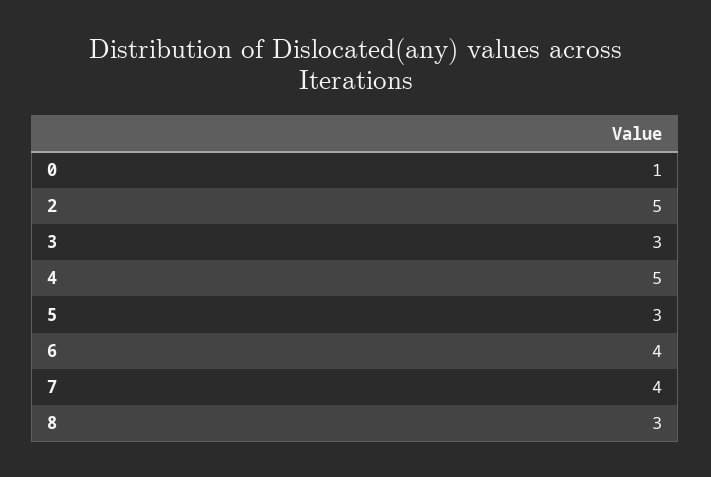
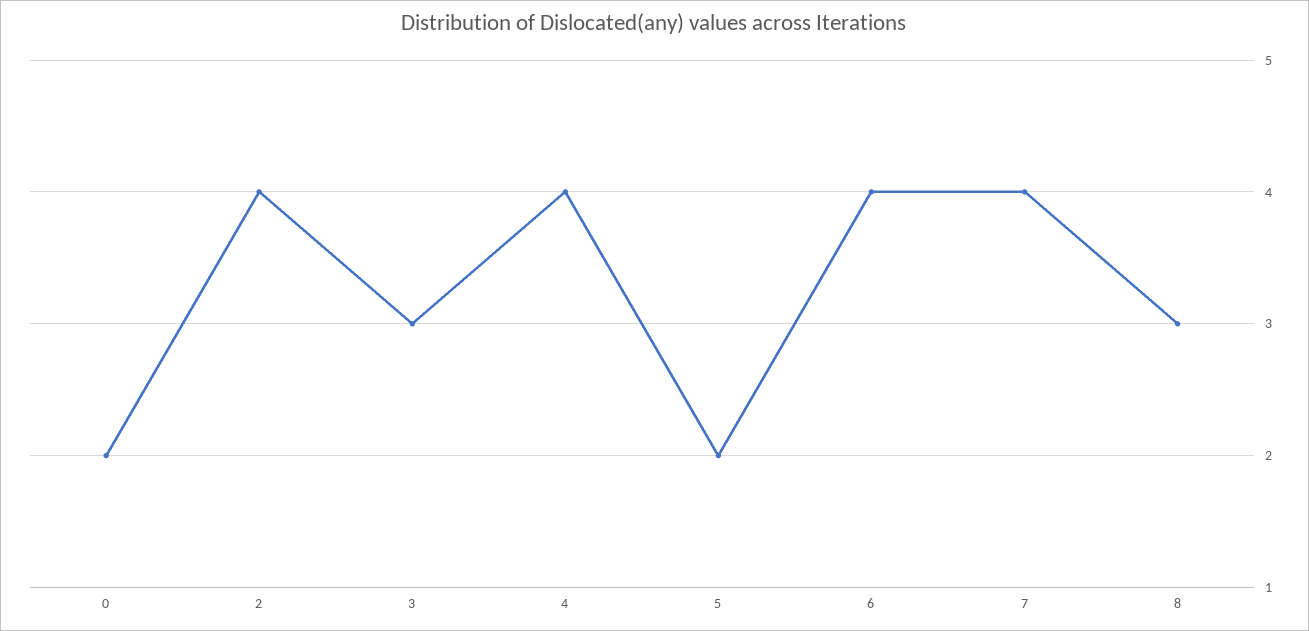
  {
-   "0": 1,
+   "0": 2,
-   "2": 5,
+   "2": 4,
    "3": 3,
-   "4": 5,
+   "4": 4,
-   "5": 3,
+   "5": 2,
    "6": 4,
    "7": 4,
    "8": 3
  }

